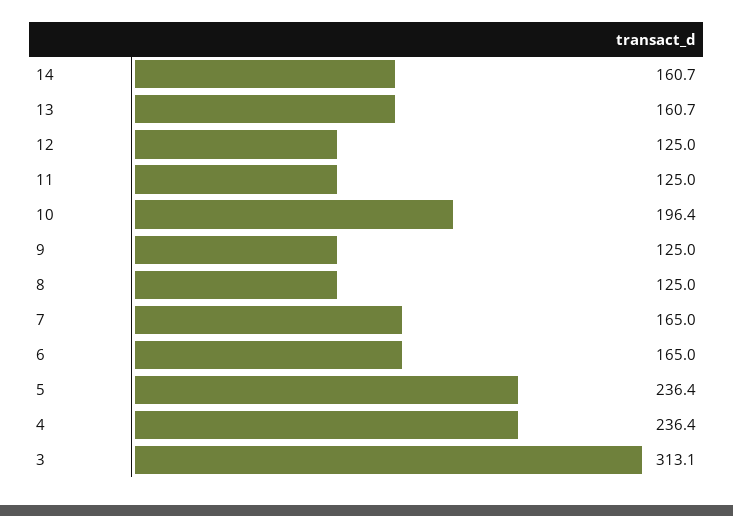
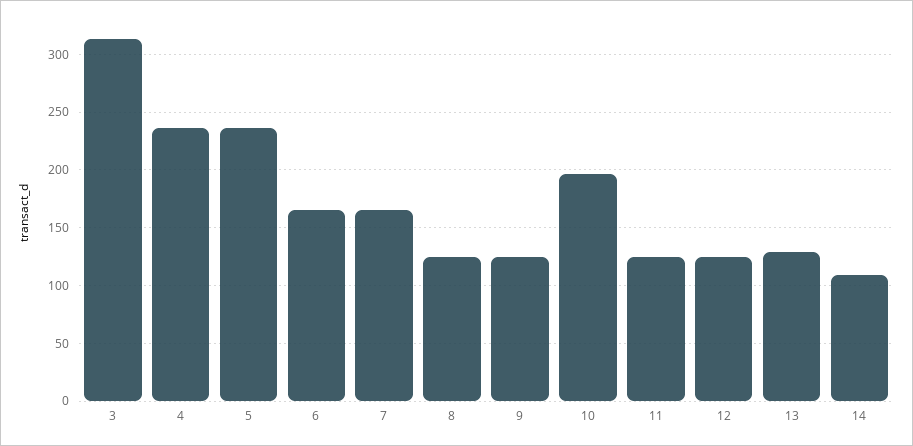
  {
-   "14": 160.7,
+   "14": 110,
-   "13": 160.7,
+   "13": 130,
    "12": 125,
    "11": 125,
    "10": 196.4,
    "9": 125,
    "8": 125,
    "7": 165,
    "6": 165,
    "5": 236.4,
    "4": 236.4,
    "3": 313.1
  }

